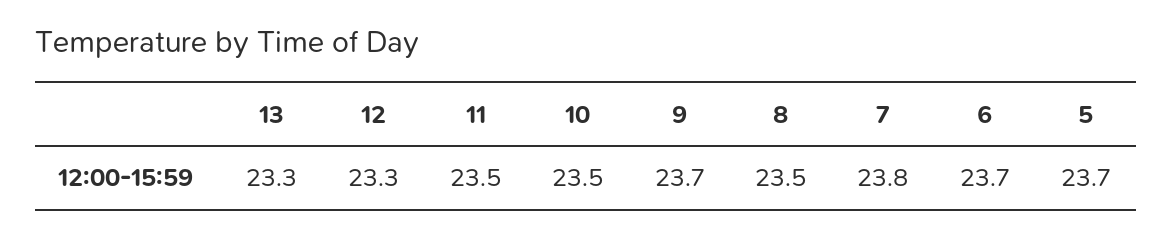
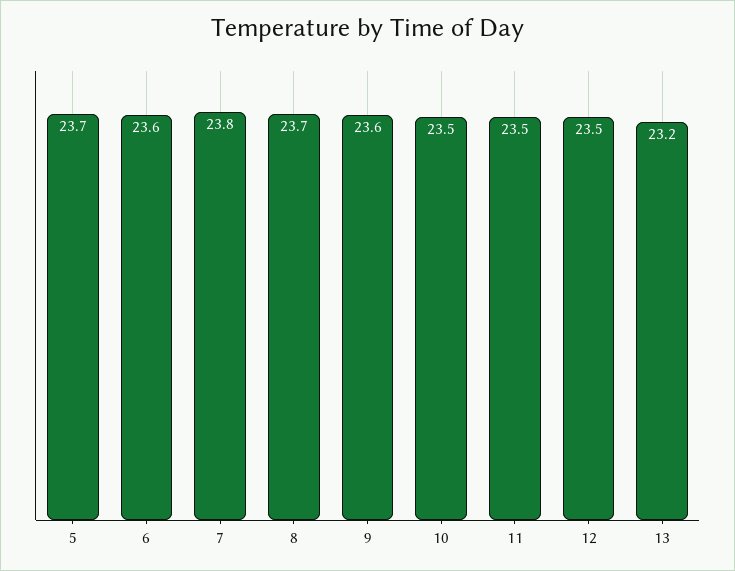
  {
-   "13": 23.3,
+   "13": 23.2,
-   "12": 23.3,
+   "12": 23.5,
    "11": 23.5,
    "10": 23.5,
-   "9": 23.7,
+   "9": 23.6,
-   "8": 23.5,
+   "8": 23.7,
    "7": 23.8,
-   "6": 23.7,
+   "6": 23.6,
    "5": 23.7
  }

